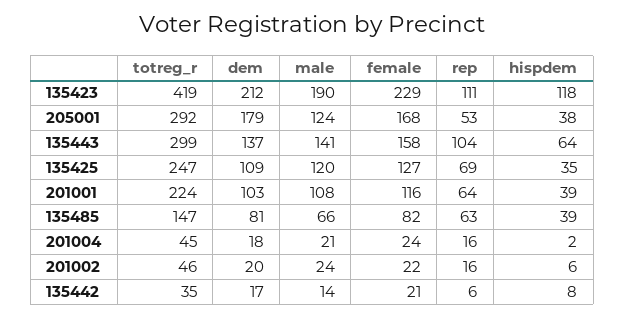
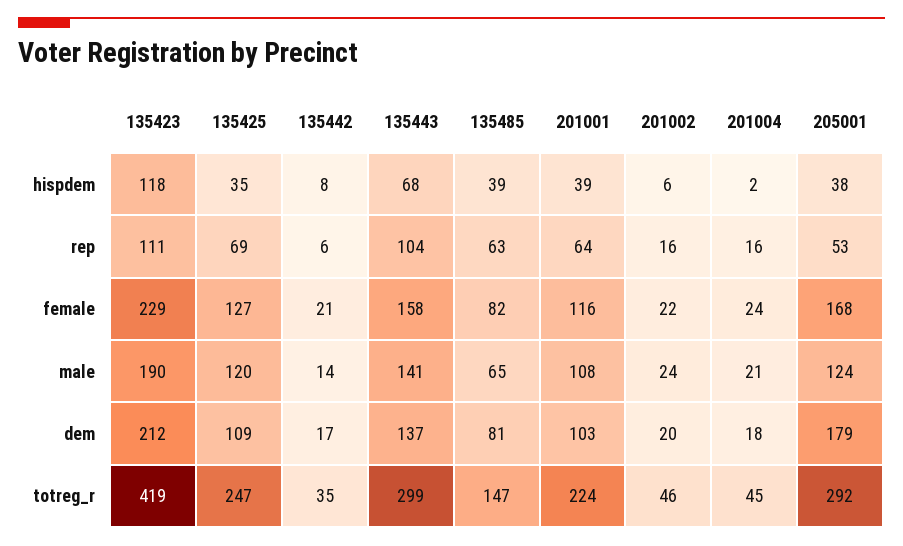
  {
    "totreg_r": {
      "135423": 419,
      "205001": 292,
      "135443": 299,
      "135425": 247,
      "201001": 224,
      "135485": 147,
      "201004": 45,
      "201002": 46,
      "135442": 35
    },
    "dem": {
      "135423": 212,
      "205001": 179,
      "135443": 137,
      "135425": 109,
      "201001": 103,
      "135485": 81,
      "201004": 18,
      "201002": 20,
      "135442": 17
    },
    "male": {
      "135423": 190,
      "205001": 124,
      "135443": 141,
      "135425": 120,
      "201001": 108,
-     "135485": 66,
+     "135485": 65,
      "201004": 21,
      "201002": 24,
      "135442": 14
    },
    "female": {
      "135423": 229,
      "205001": 168,
      "135443": 158,
      "135425": 127,
      "201001": 116,
      "135485": 82,
      "201004": 24,
      "201002": 22,
      "135442": 21
    },
    "rep": {
      "135423": 111,
      "205001": 53,
      "135443": 104,
      "135425": 69,
      "201001": 64,
      "135485": 63,
      "201004": 16,
      "201002": 16,
      "135442": 6
    },
    "hispdem": {
      "135423": 118,
      "205001": 38,
-     "135443": 64,
+     "135443": 68,
      "135425": 35,
      "201001": 39,
      "135485": 39,
      "201004": 2,
      "201002": 6,
      "135442": 8
    }
  }

